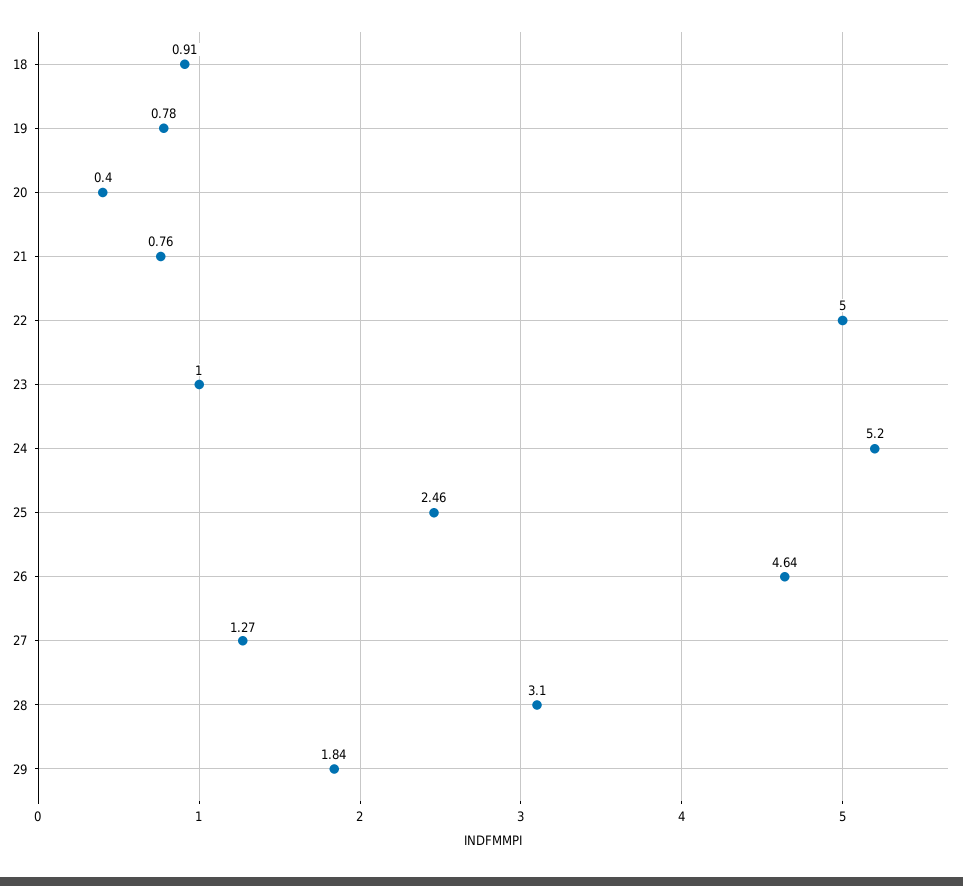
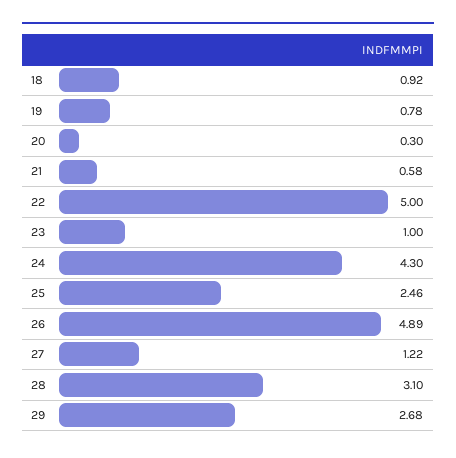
  {
-   "18": 0.91,
+   "18": 0.92,
    "19": 0.78,
-   "20": 0.4,
+   "20": 0.3,
-   "21": 0.76,
+   "21": 0.58,
    "22": 5,
    "23": 1,
-   "24": 5.2,
+   "24": 4.3,
    "25": 2.46,
-   "26": 4.64,
+   "26": 4.89,
-   "27": 1.27,
+   "27": 1.22,
    "28": 3.1,
-   "29": 1.84
+   "29": 2.68
  }

